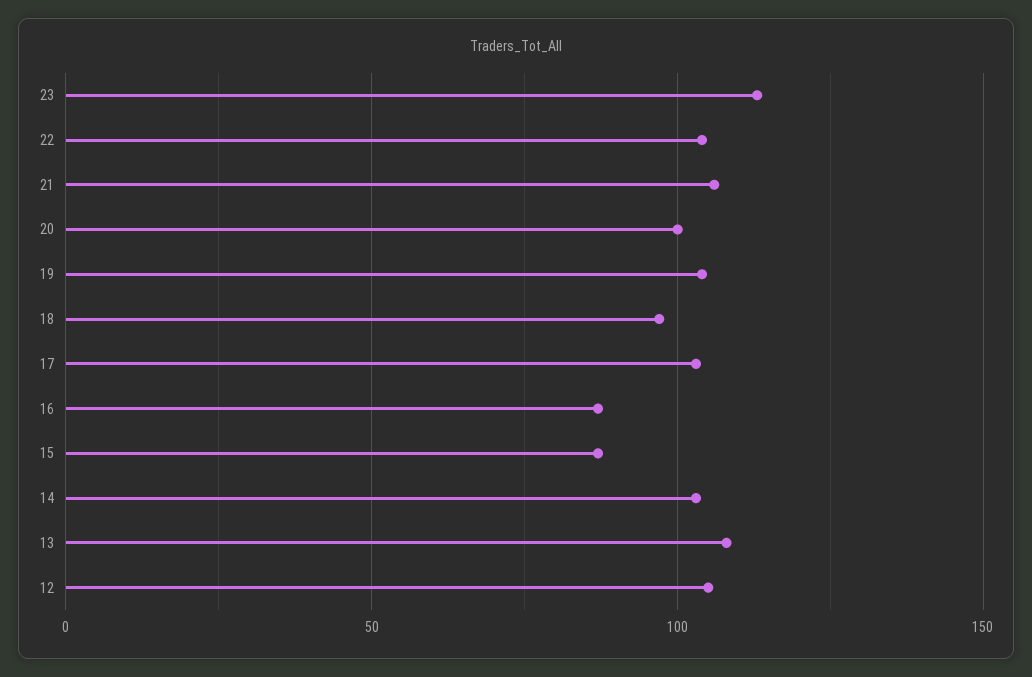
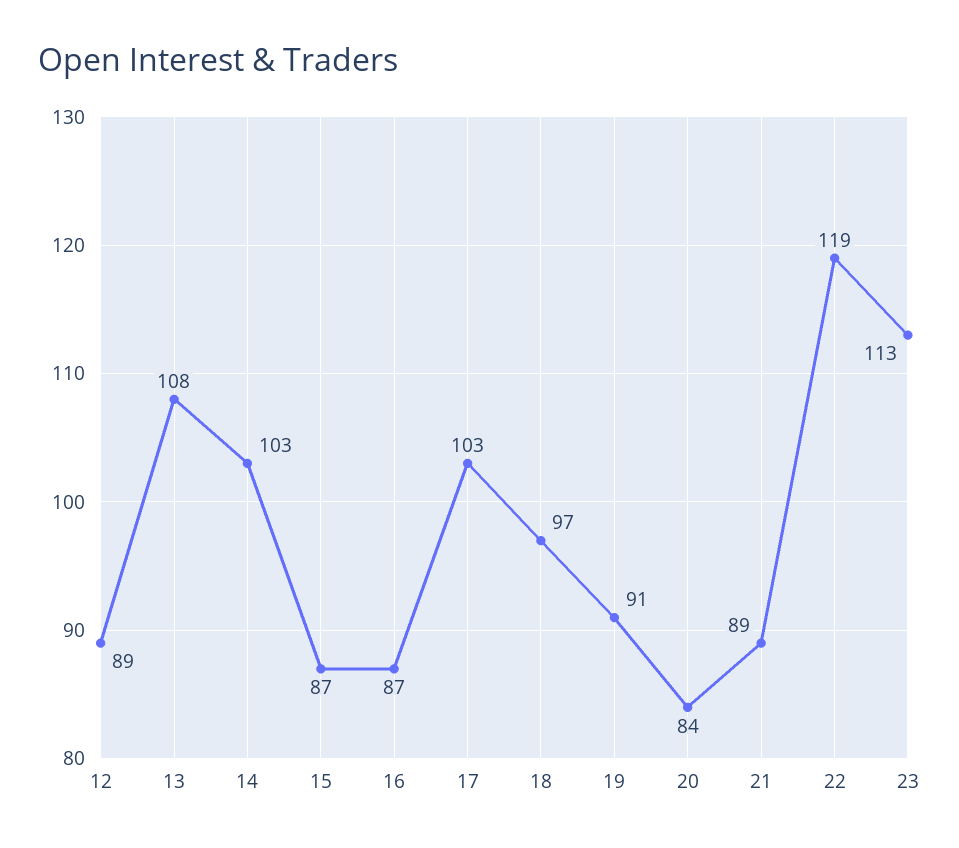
  {
    "23": 113,
-   "22": 105,
+   "22": 119,
-   "21": 105,
+   "21": 89,
-   "20": 100,
+   "20": 84,
-   "19": 105,
+   "19": 91,
    "18": 97,
    "17": 103,
    "16": 87,
    "15": 87,
    "14": 103,
    "13": 108,
-   "12": 105
+   "12": 89
  }

